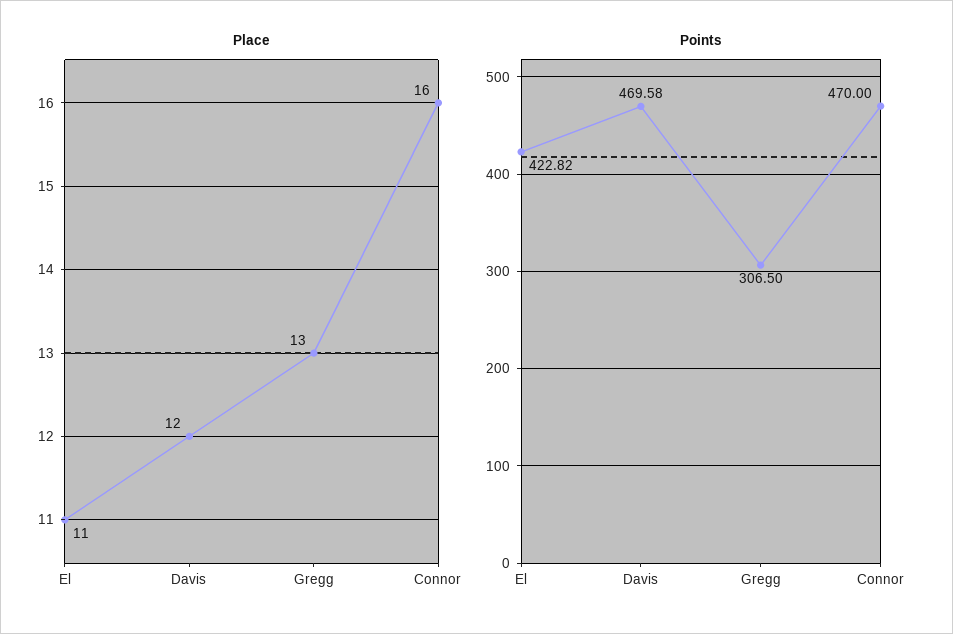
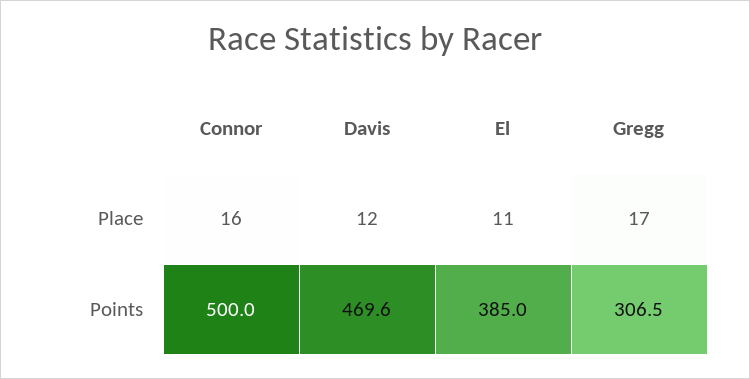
  {
    "Place": {
      "El": 11,
      "Davis": 12,
-     "Gregg": 13,
+     "Gregg": 17,
      "Connor": 16
    },
    "Points": {
-     "El": 422.82,
+     "El": 385,
      "Davis": 469.58,
      "Gregg": 306.5,
-     "Connor": 470
+     "Connor": 500
    }
  }

